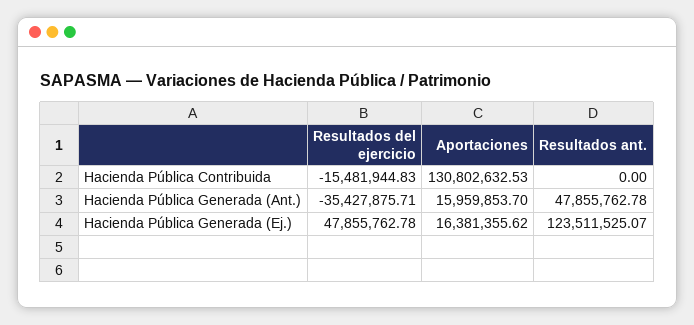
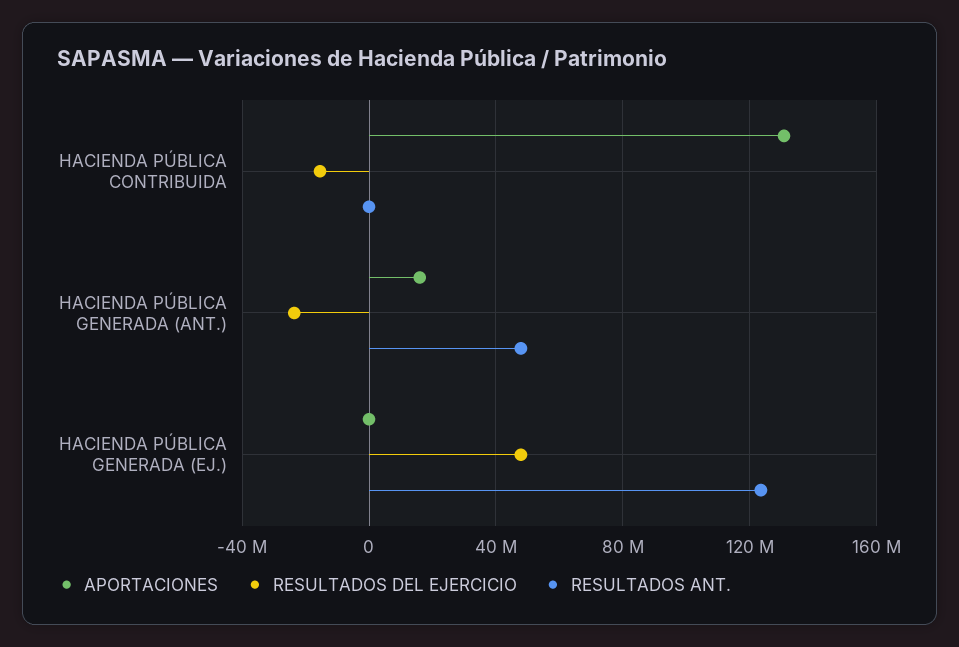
  {
    "Resultados del ejercicio": {
      "Hacienda Pública Contribuida": -15481944.83,
-     "Hacienda Pública Generada (Ant.)": -35427875.71,
+     "Hacienda Pública Generada (Ant.)": -25000000,
      "Hacienda Pública Generada (Ej.)": 47855762.78
    },
    "Aportaciones": {
      "Hacienda Pública Contribuida": 130802632.53,
      "Hacienda Pública Generada (Ant.)": 15959853.7,
-     "Hacienda Pública Generada (Ej.)": 16381355.62
+     "Hacienda Pública Generada (Ej.)": 0
    },
    "Resultados ant.": {
      "Hacienda Pública Contribuida": 0,
      "Hacienda Pública Generada (Ant.)": 47855762.78,
      "Hacienda Pública Generada (Ej.)": 123511525.07
    }
  }

